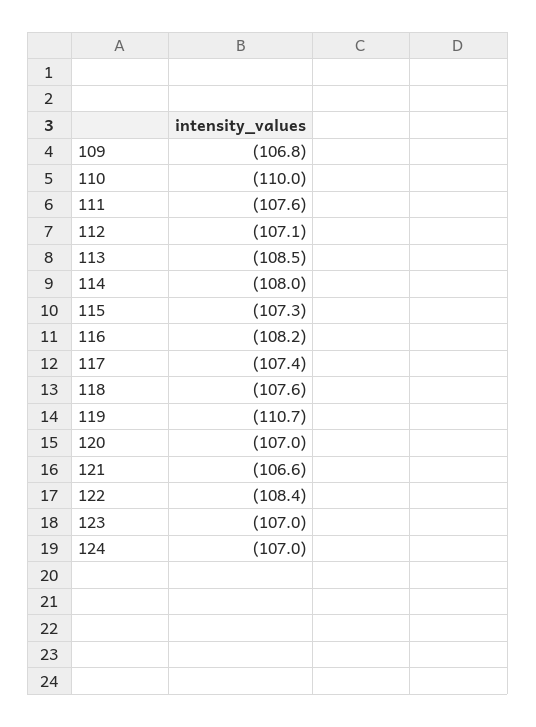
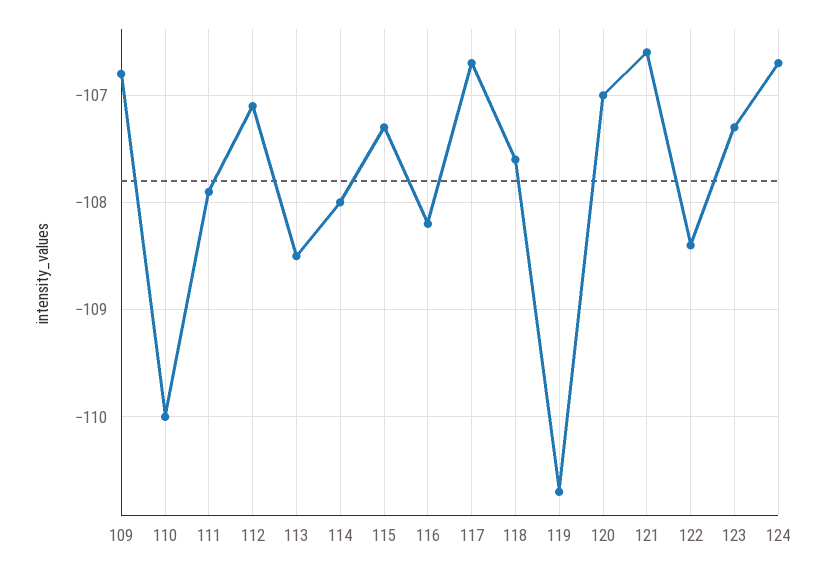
  {
    "109": -106.8,
    "110": -110,
-   "111": -107.6,
+   "111": -107.9,
    "112": -107.1,
    "113": -108.5,
    "114": -108,
    "115": -107.3,
    "116": -108.2,
-   "117": -107.4,
+   "117": -106.7,
    "118": -107.6,
    "119": -110.7,
    "120": -107,
    "121": -106.6,
    "122": -108.4,
-   "123": -107,
+   "123": -107.3,
-   "124": -107
+   "124": -106.7
  }

